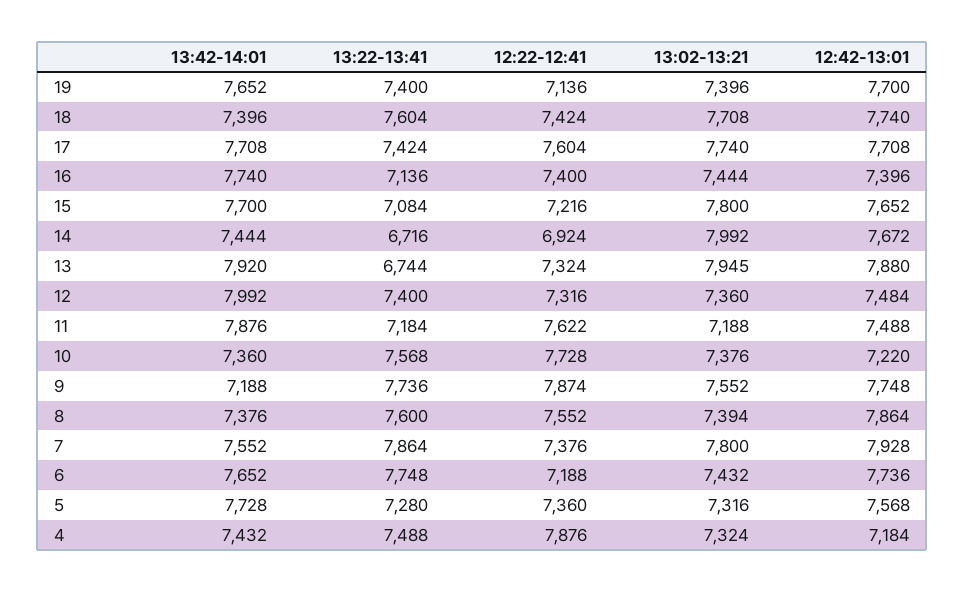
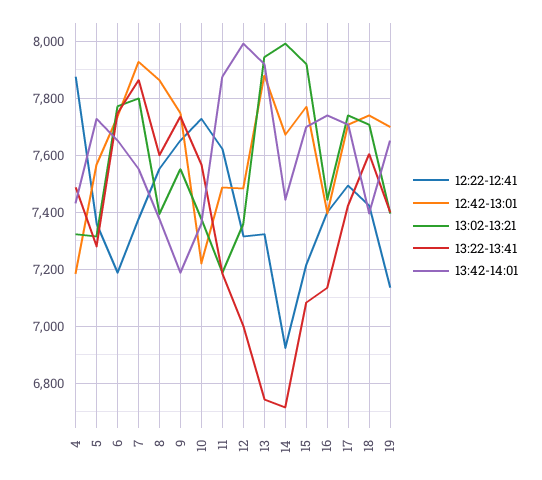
  {
    "13:42-14:01": {
      "19": 7652,
      "18": 7396,
      "17": 7708,
      "16": 7740,
      "15": 7700,
      "14": 7444,
      "13": 7920,
      "12": 7992,
      "11": 7876,
      "10": 7360,
      "9": 7188,
      "8": 7376,
      "7": 7552,
      "6": 7652,
      "5": 7728,
      "4": 7432
    },
    "13:22-13:41": {
      "19": 7400,
      "18": 7604,
      "17": 7424,
      "16": 7136,
      "15": 7084,
      "14": 6716,
      "13": 6744,
-     "12": 7400,
+     "12": 7000,
      "11": 7184,
      "10": 7568,
      "9": 7736,
      "8": 7600,
      "7": 7864,
      "6": 7748,
      "5": 7280,
      "4": 7488
    },
    "12:22-12:41": {
      "19": 7136,
      "18": 7424,
-     "17": 7604,
+     "17": 7500,
      "16": 7400,
      "15": 7216,
      "14": 6924,
      "13": 7324,
      "12": 7316,
      "11": 7622,
      "10": 7728,
-     "9": 7874,
+     "9": 7650,
      "8": 7552,
      "7": 7376,
      "6": 7188,
      "5": 7360,
      "4": 7876
    },
    "13:02-13:21": {
      "19": 7396,
      "18": 7708,
      "17": 7740,
      "16": 7444,
-     "15": 7800,
+     "15": 7925,
      "14": 7992,
      "13": 7945,
      "12": 7360,
      "11": 7188,
      "10": 7376,
      "9": 7552,
      "8": 7394,
      "7": 7800,
-     "6": 7432,
+     "6": 7775,
      "5": 7316,
      "4": 7324
    },
    "12:42-13:01": {
      "19": 7700,
      "18": 7740,
      "17": 7708,
      "16": 7396,
-     "15": 7652,
+     "15": 7775,
      "14": 7672,
      "13": 7880,
      "12": 7484,
      "11": 7488,
      "10": 7220,
      "9": 7748,
      "8": 7864,
      "7": 7928,
      "6": 7736,
      "5": 7568,
      "4": 7184
    }
  }

